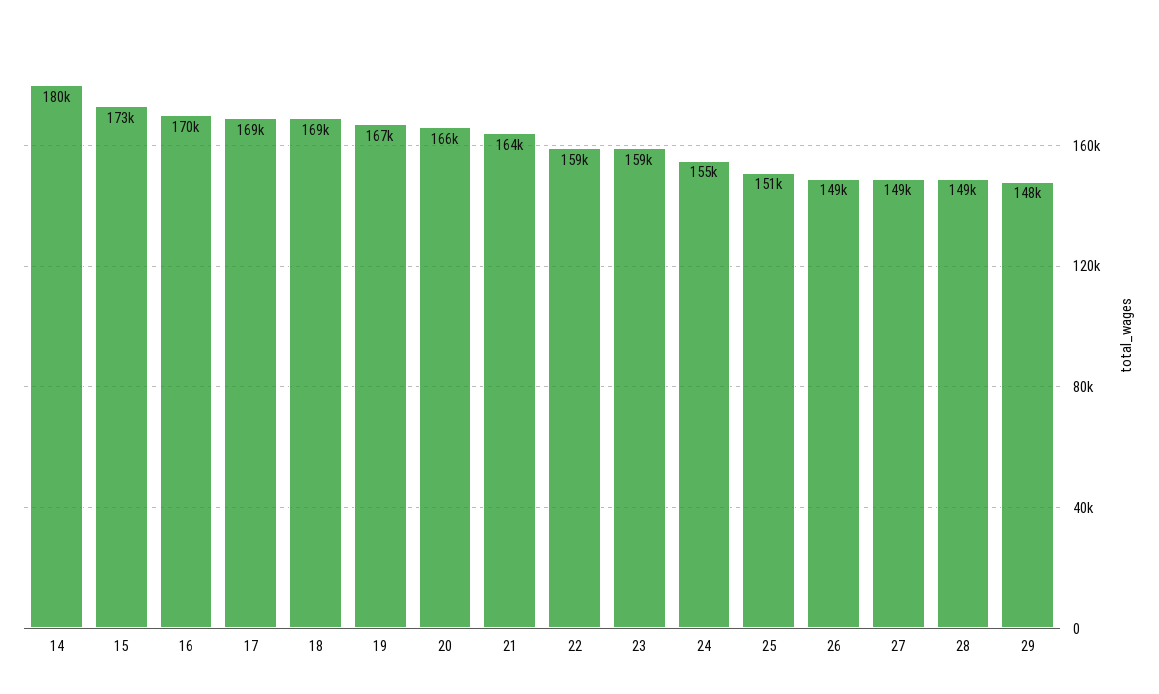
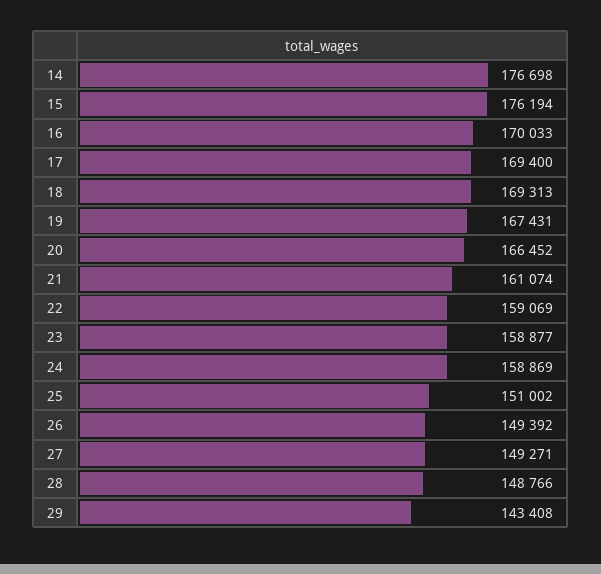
  {
-   "14": 180000,
+   "14": 176698,
-   "15": 173000,
+   "15": 176194,
    "16": 170033,
    "17": 169400,
    "18": 169313,
    "19": 167431,
    "20": 166452,
-   "21": 164000,
+   "21": 161074,
    "22": 159069,
    "23": 158877,
-   "24": 155000,
+   "24": 158869,
    "25": 151002,
    "26": 149392,
    "27": 149271,
    "28": 148766,
-   "29": 148000
+   "29": 143408
  }

